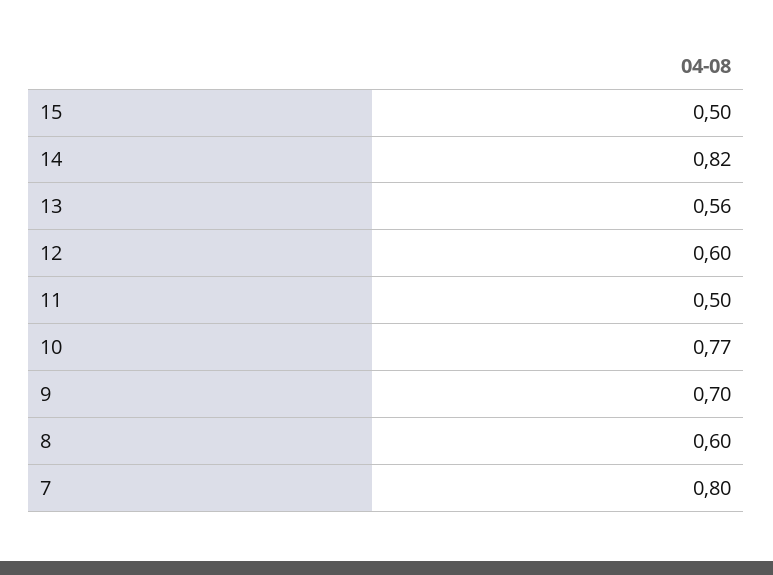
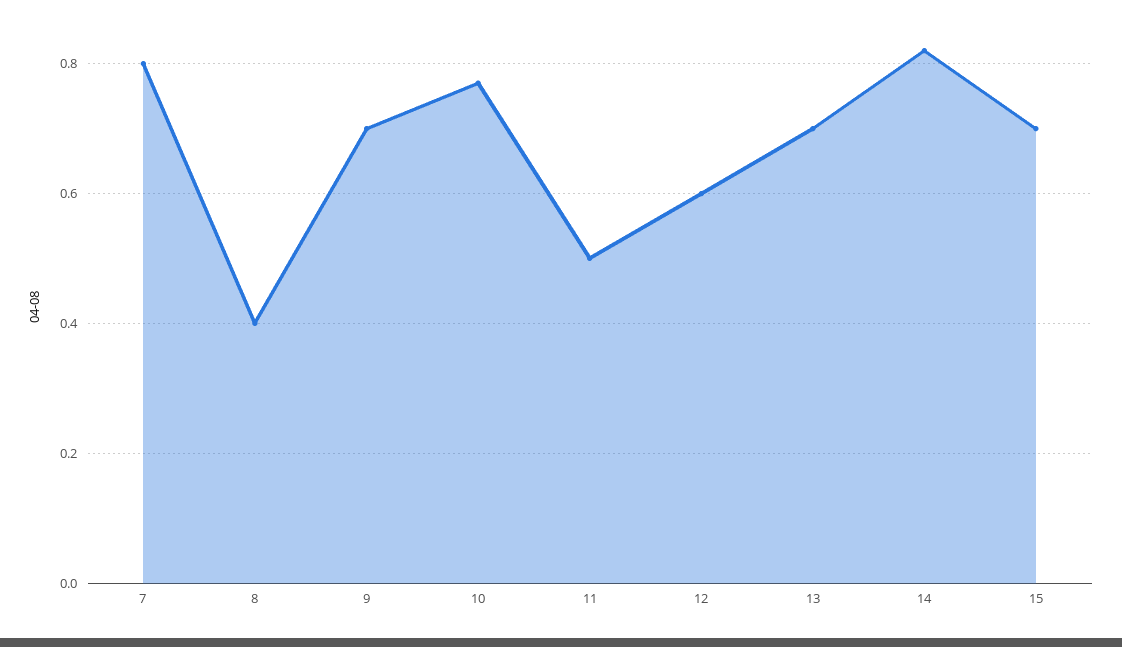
  {
-   "15": 0.5,
+   "15": 0.7,
    "14": 0.82,
-   "13": 0.56,
+   "13": 0.7,
    "12": 0.6,
    "11": 0.5,
    "10": 0.77,
    "9": 0.7,
-   "8": 0.6,
+   "8": 0.4,
    "7": 0.8
  }

